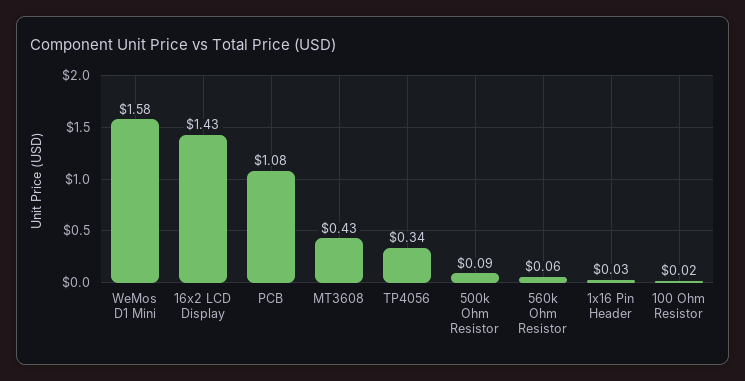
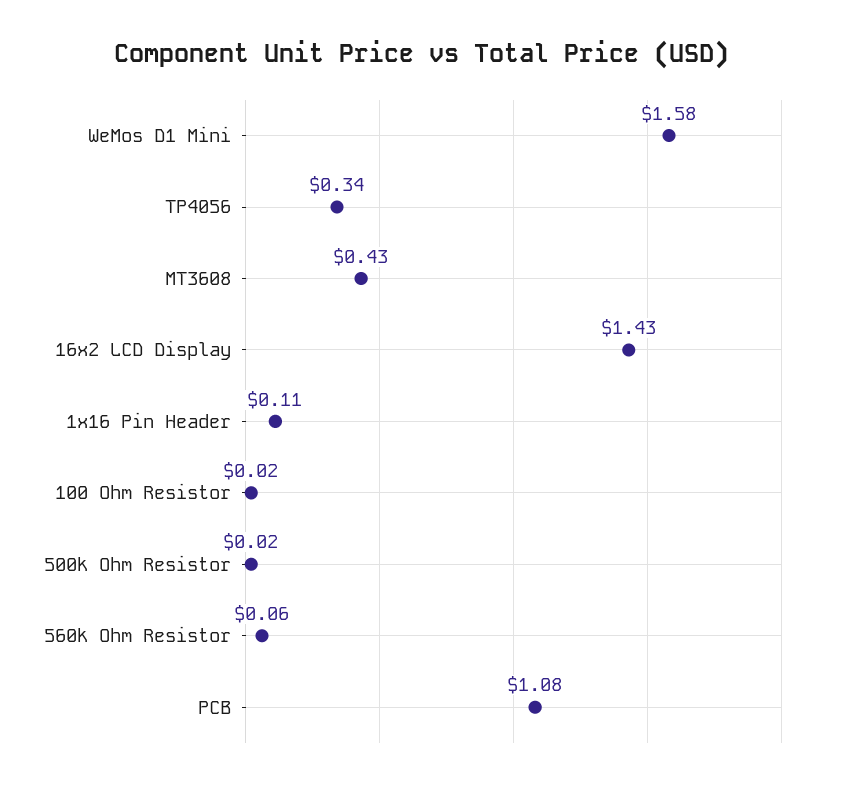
  {
    "WeMos D1 Mini": 1.58,
    "16x2 LCD Display": 1.43,
    "PCB": 1.08,
    "MT3608": 0.43,
    "TP4056": 0.34,
-   "500k Ohm Resistor": 0.09,
+   "500k Ohm Resistor": 0.02,
    "560k Ohm Resistor": 0.06,
-   "1x16 Pin Header": 0.03,
+   "1x16 Pin Header": 0.11,
    "100 Ohm Resistor": 0.02
  }

